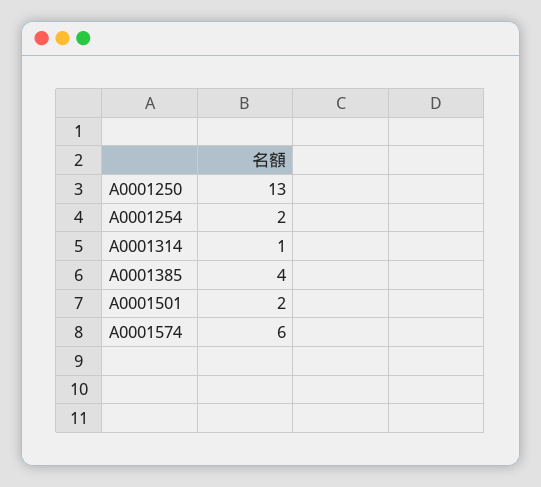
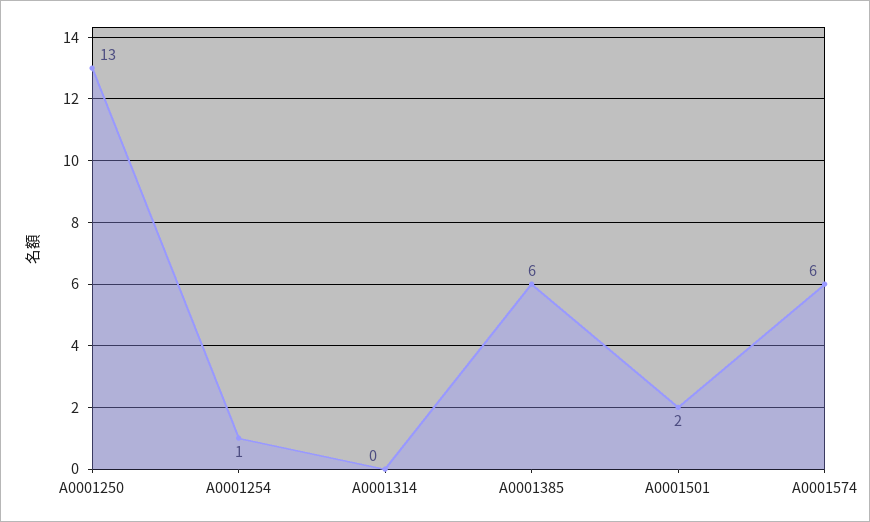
  {
    "A0001250": 13,
-   "A0001254": 2,
+   "A0001254": 1,
-   "A0001314": 1,
+   "A0001314": 0,
-   "A0001385": 4,
+   "A0001385": 6,
    "A0001501": 2,
    "A0001574": 6
  }

